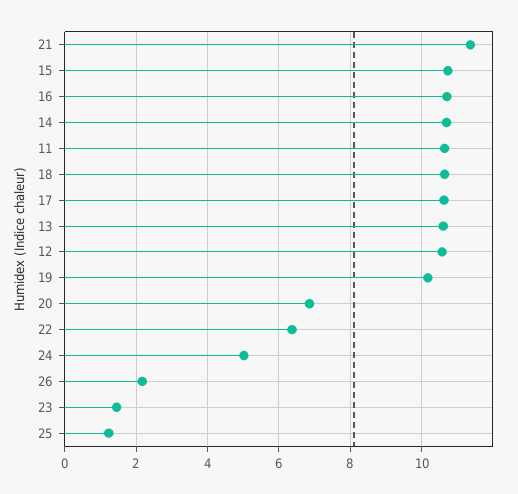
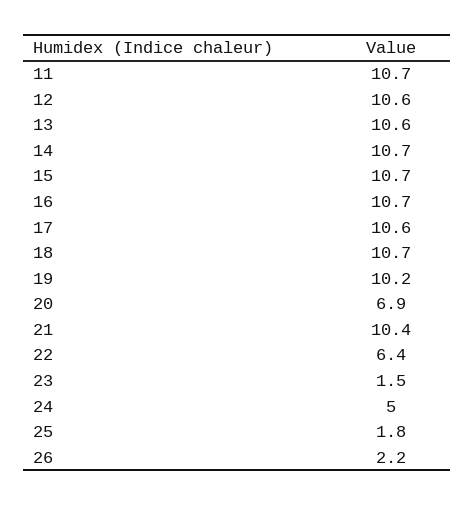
  {
-   "21": 11.4,
+   "21": 10.4,
    "15": 10.7,
    "16": 10.7,
    "14": 10.7,
    "11": 10.7,
    "18": 10.7,
    "17": 10.6,
    "13": 10.6,
    "12": 10.6,
    "19": 10.2,
    "20": 6.9,
    "22": 6.4,
    "24": 5,
    "26": 2.2,
    "23": 1.5,
-   "25": 1.2
+   "25": 1.8
  }

